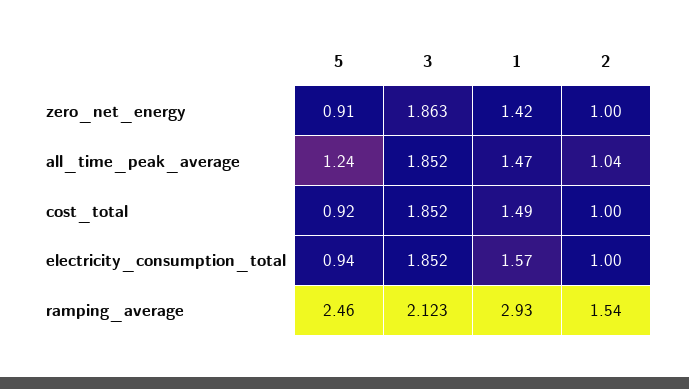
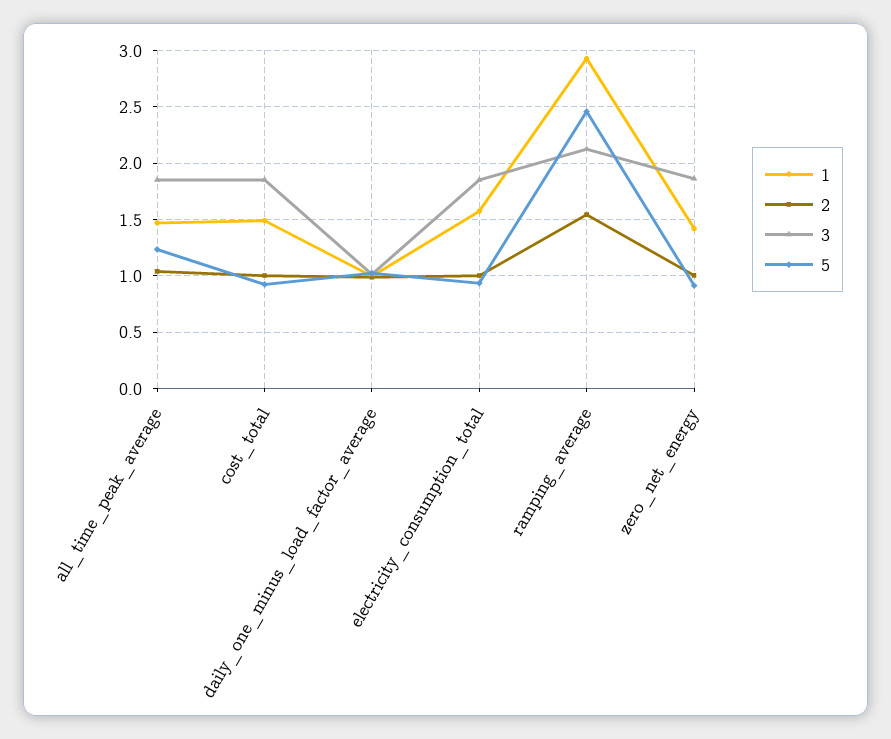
  {
    "5": {
      "zero_net_energy": 0.91,
      "all_time_peak_average": 1.24,
      "cost_total": 0.92,
      "electricity_consumption_total": 0.94,
-     "ramping_average": 2.46
+     "ramping_average": 2.46,
+     "daily_one_minus_load_factor_average": 1
    },
    "3": {
      "zero_net_energy": 1.863,
      "all_time_peak_average": 1.852,
      "cost_total": 1.852,
      "electricity_consumption_total": 1.852,
-     "ramping_average": 2.123
+     "ramping_average": 2.123,
+     "daily_one_minus_load_factor_average": 1
    },
    "1": {
      "zero_net_energy": 1.42,
      "all_time_peak_average": 1.47,
      "cost_total": 1.49,
      "electricity_consumption_total": 1.57,
-     "ramping_average": 2.93
+     "ramping_average": 2.93,
+     "daily_one_minus_load_factor_average": 1
    },
    "2": {
      "zero_net_energy": 1,
      "all_time_peak_average": 1.04,
      "cost_total": 1,
      "electricity_consumption_total": 1,
-     "ramping_average": 1.54
+     "ramping_average": 1.54,
+     "daily_one_minus_load_factor_average": 1
    }
  }

